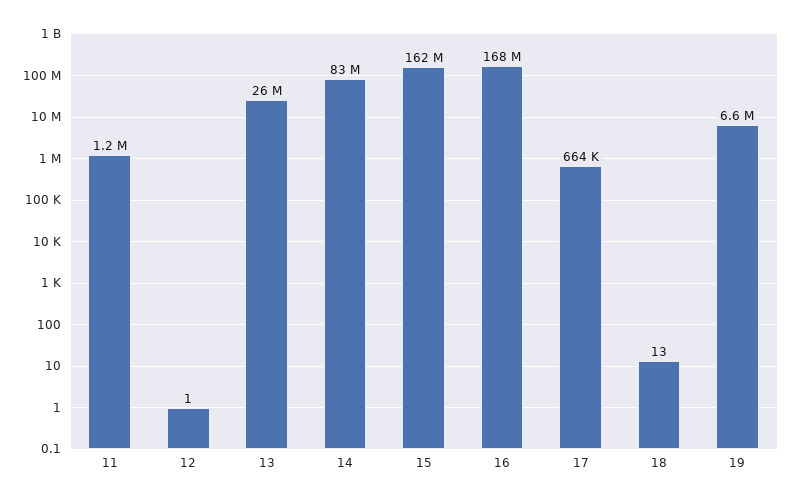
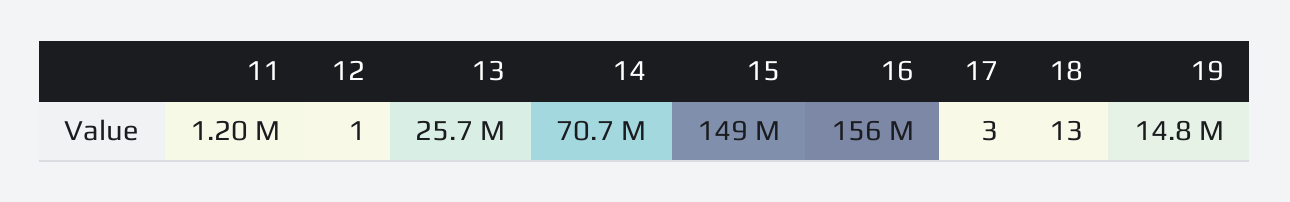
  {
    "11": 1200000,
    "12": 1,
    "13": 25700000,
-   "14": 83000000,
+   "14": 70700000,
-   "15": 162000000,
+   "15": 149000000,
-   "16": 168000000,
+   "16": 156000000,
-   "17": 664000,
+   "17": 3,
    "18": 13,
-   "19": 6600000
+   "19": 14800000
  }

